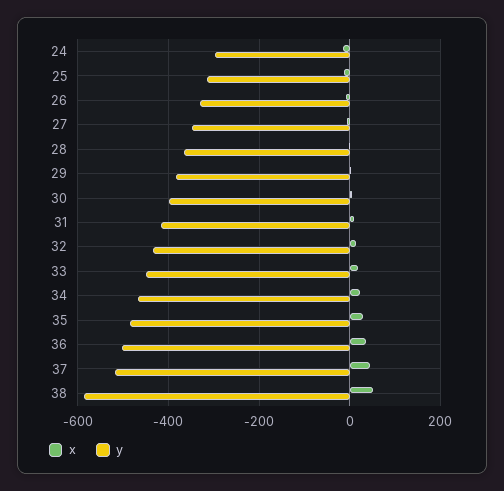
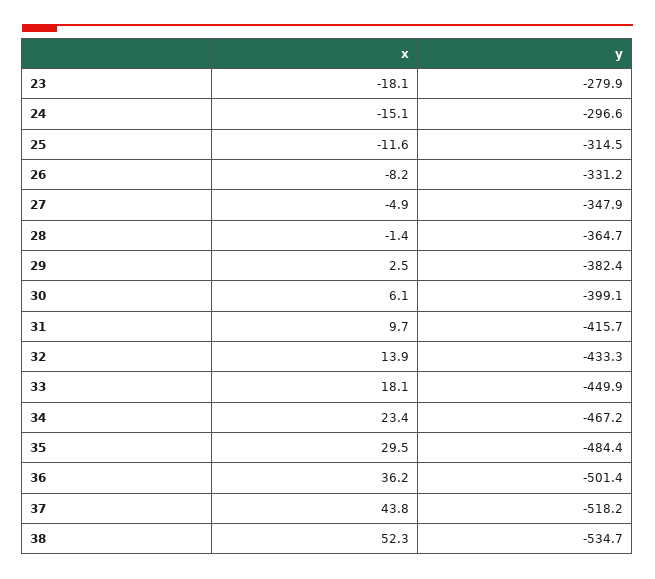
  {
    "x": {
      "24": -15.1,
      "25": -11.6,
      "26": -8.2,
      "27": -4.9,
      "28": -1.4,
      "29": 2.5,
      "30": 6.1,
      "31": 9.7,
      "32": 13.9,
      "33": 18.1,
      "34": 23.4,
      "35": 29.5,
      "36": 36.2,
      "37": 43.8,
-     "38": 52.3
+     "38": 52.3,
+     "23": -18.1
    },
    "y": {
      "24": -296.6,
      "25": -314.5,
      "26": -331.2,
      "27": -347.9,
      "28": -364.7,
      "29": -382.4,
      "30": -399.1,
      "31": -415.7,
      "32": -433.3,
      "33": -449.9,
      "34": -467.2,
      "35": -484.4,
      "36": -501.4,
      "37": -518.2,
-     "38": -580
+     "38": -534.7,
+     "23": -279.9
    }
  }

